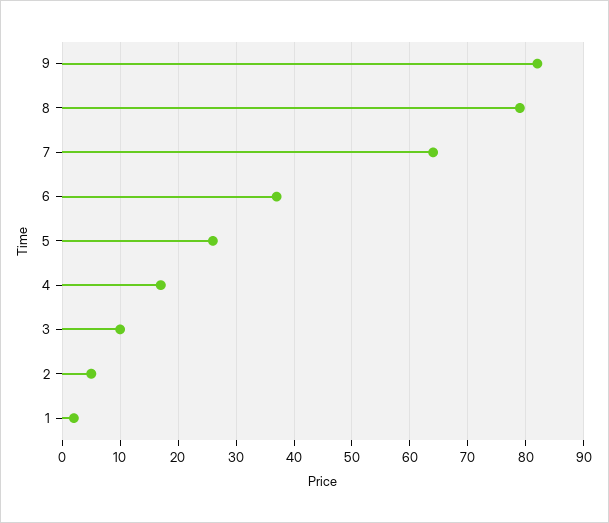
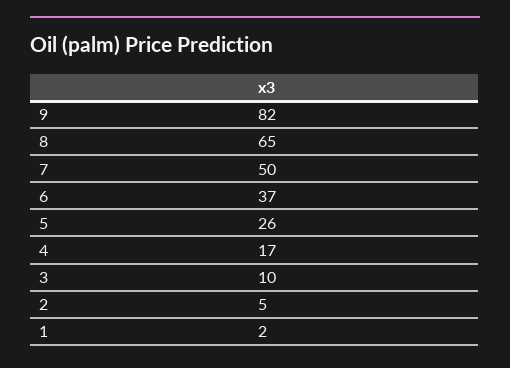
  {
    "9": 82,
-   "8": 80,
+   "8": 65,
-   "7": 65,
+   "7": 50,
    "6": 37,
    "5": 26,
    "4": 17,
    "3": 10,
    "2": 5,
    "1": 2
  }

